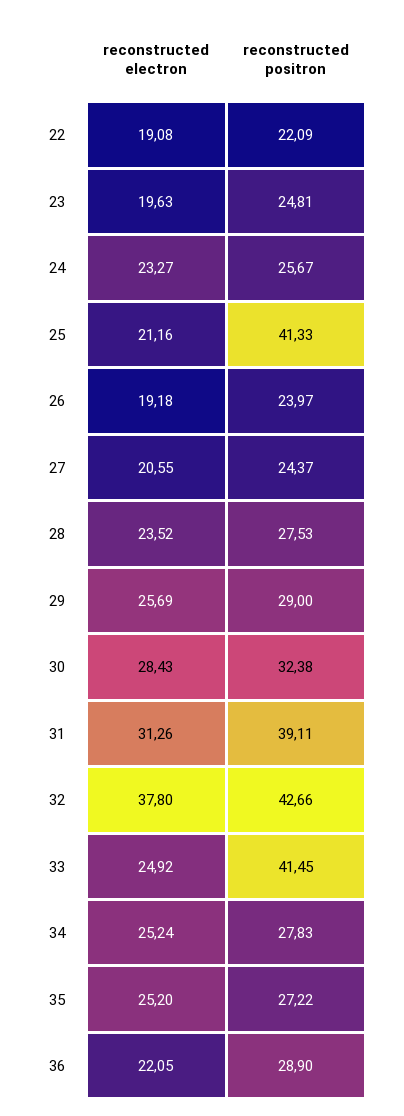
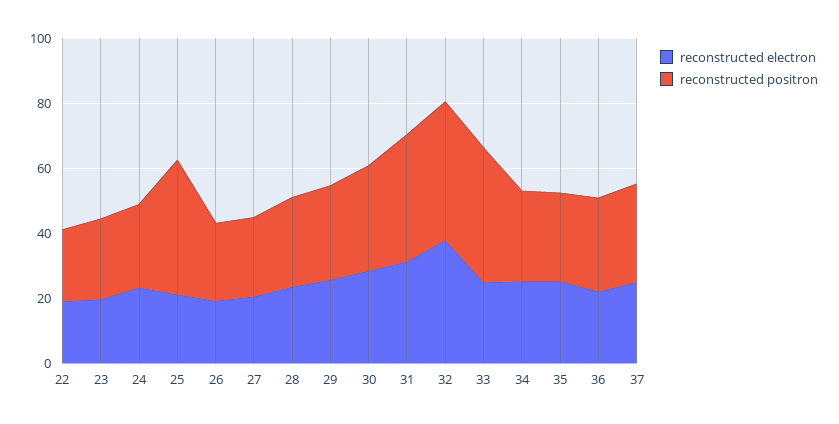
  {
    "reconstructed electron": {
      "22": 19.08,
      "23": 19.63,
      "24": 23.27,
      "25": 21.16,
      "26": 19.18,
      "27": 20.55,
      "28": 23.52,
      "29": 25.69,
      "30": 28.43,
      "31": 31.26,
      "32": 37.8,
      "33": 24.92,
      "34": 25.24,
      "35": 25.2,
-     "36": 22.05
+     "36": 22.05,
+     "37": 25
    },
    "reconstructed positron": {
      "22": 22.09,
      "23": 24.81,
      "24": 25.67,
      "25": 41.33,
      "26": 23.97,
      "27": 24.37,
      "28": 27.53,
      "29": 29,
      "30": 32.38,
      "31": 39.11,
      "32": 42.66,
      "33": 41.45,
      "34": 27.83,
      "35": 27.22,
-     "36": 28.9
+     "36": 28.9,
+     "37": 30
    }
  }

